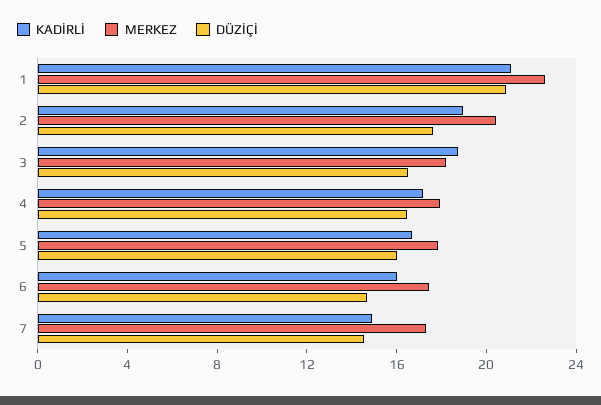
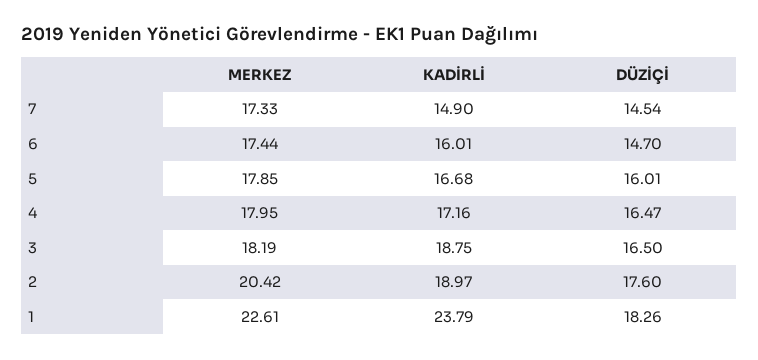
  {
    "KADİRLİ": {
-     "1": 21,
+     "1": 23.79,
      "2": 18.97,
      "3": 18.75,
      "4": 17.16,
      "5": 16.68,
      "6": 16.01,
      "7": 14.9
    },
    "MERKEZ": {
      "1": 22.61,
      "2": 20.42,
      "3": 18.19,
      "4": 17.95,
      "5": 17.85,
      "6": 17.44,
      "7": 17.33
    },
    "DÜZİÇİ": {
-     "1": 21,
+     "1": 18.26,
      "2": 17.6,
      "3": 16.5,
      "4": 16.47,
      "5": 16.01,
      "6": 14.7,
      "7": 14.54
    }
  }

